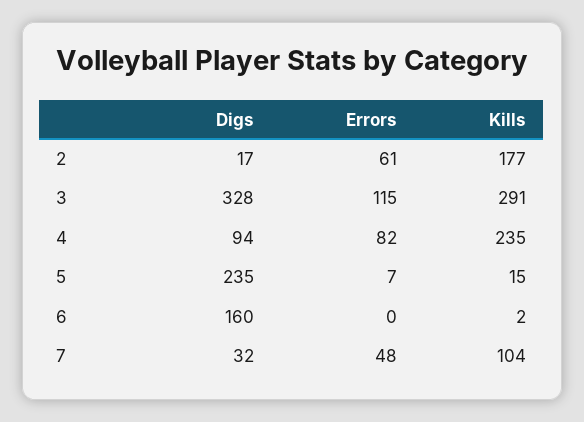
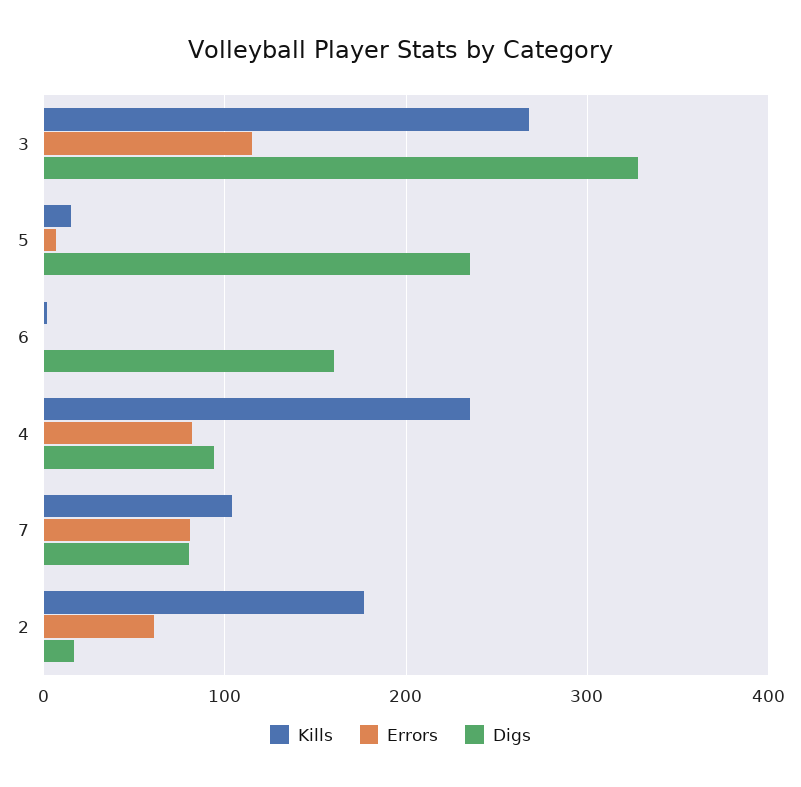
  {
    "Digs": {
      "2": 17,
      "3": 328,
      "4": 94,
      "5": 235,
      "6": 160,
-     "7": 32
+     "7": 80
    },
    "Errors": {
      "2": 61,
      "3": 115,
      "4": 82,
      "5": 7,
      "6": 0,
-     "7": 48
+     "7": 80
    },
    "Kills": {
      "2": 177,
-     "3": 291,
+     "3": 270,
      "4": 235,
      "5": 15,
      "6": 2,
      "7": 104
    }
  }

